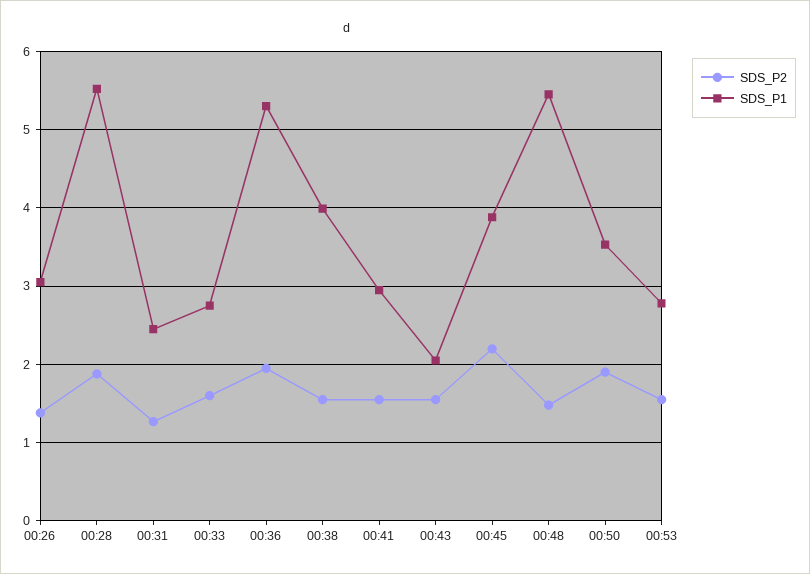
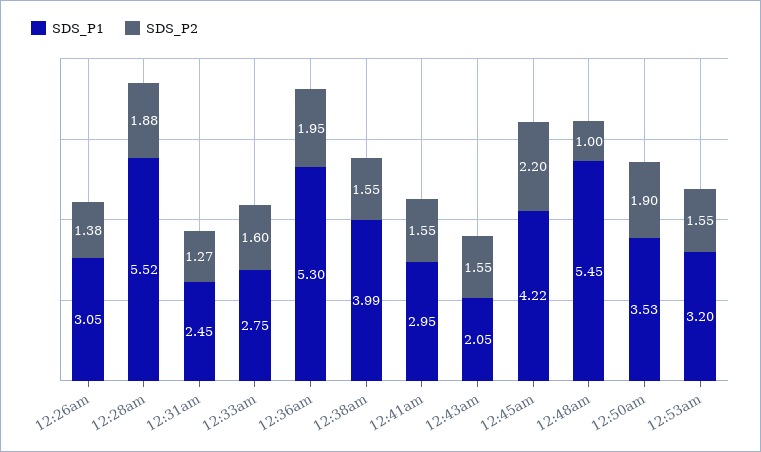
  {
    "SDS_P2": {
      "00:26": 1.38,
      "00:28": 1.88,
      "00:31": 1.27,
      "00:33": 1.6,
      "00:36": 1.95,
      "00:38": 1.55,
      "00:41": 1.55,
      "00:43": 1.55,
      "00:45": 2.2,
-     "00:48": 1.5,
+     "00:48": 1,
      "00:50": 1.9,
      "00:53": 1.55
    },
    "SDS_P1": {
      "00:26": 3.05,
      "00:28": 5.52,
      "00:31": 2.45,
      "00:33": 2.75,
      "00:36": 5.3,
      "00:38": 3.99,
      "00:41": 2.95,
      "00:43": 2.05,
-     "00:45": 3.9,
+     "00:45": 4.22,
      "00:48": 5.45,
      "00:50": 3.53,
-     "00:53": 2.8
+     "00:53": 3.2
    }
  }

